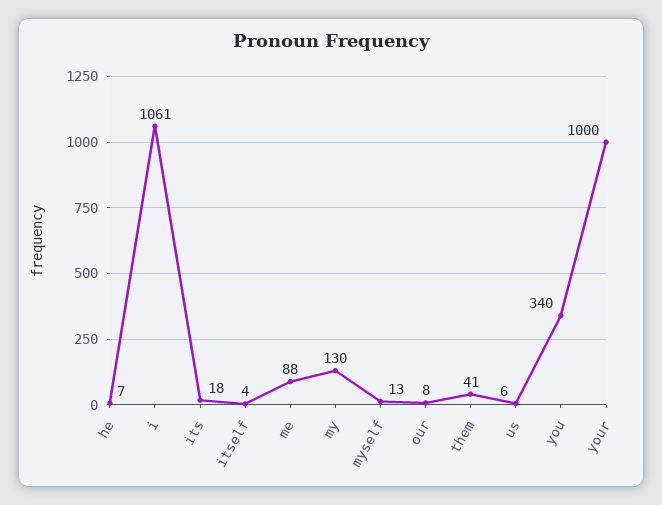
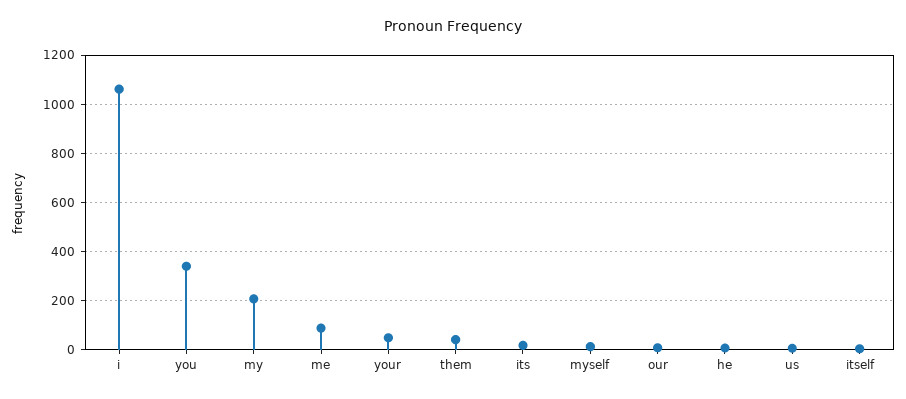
  {
    "he": 7,
    "i": 1061,
    "its": 18,
    "itself": 4,
    "me": 88,
-   "my": 130,
+   "my": 200,
    "myself": 13,
    "our": 8,
    "them": 41,
    "us": 6,
    "you": 340,
-   "your": 1000
+   "your": 50
  }

